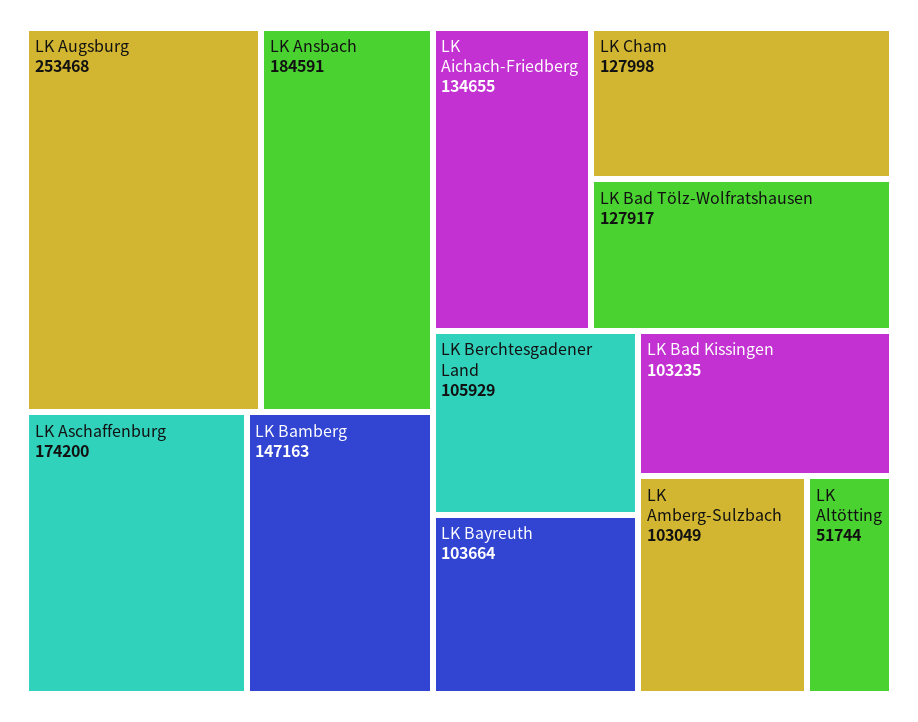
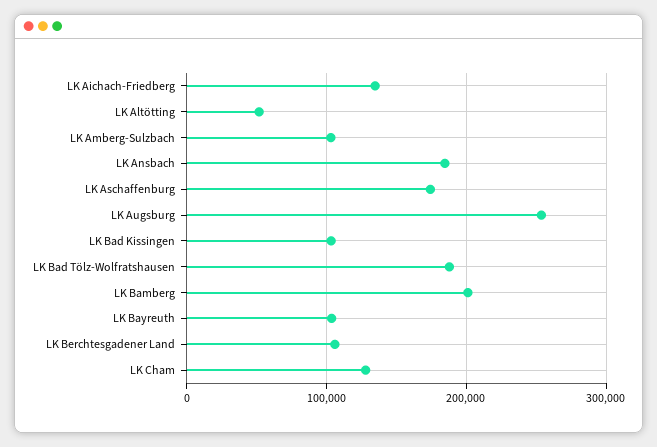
  {
    "LK Augsburg": 253468,
    "LK Ansbach": 184591,
    "LK Aschaffenburg": 174200,
-   "LK Bamberg": 147163,
+   "LK Bamberg": 200000,
    "LK Aichach-Friedberg": 134655,
    "LK Cham": 127998,
-   "LK Bad Tölz-Wolfratshausen": 127917,
+   "LK Bad Tölz-Wolfratshausen": 190000,
    "LK Berchtesgadener Land": 105929,
    "LK Bayreuth": 103664,
    "LK Bad Kissingen": 103235,
    "LK Amberg-Sulzbach": 103049,
    "LK Altötting": 51744
  }

